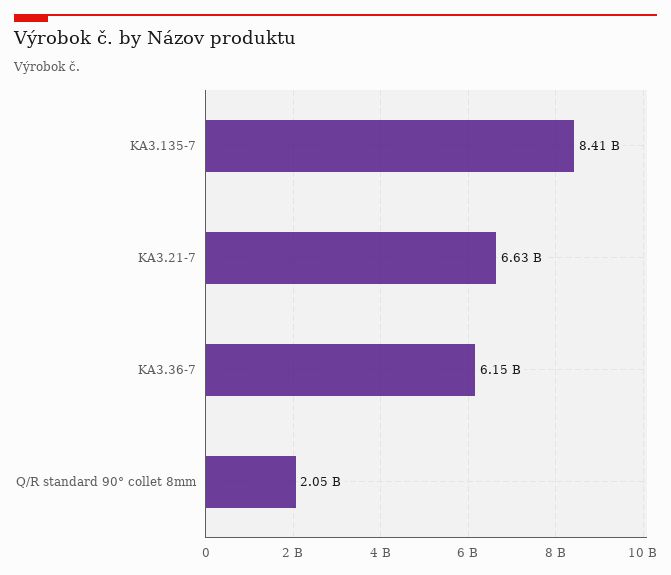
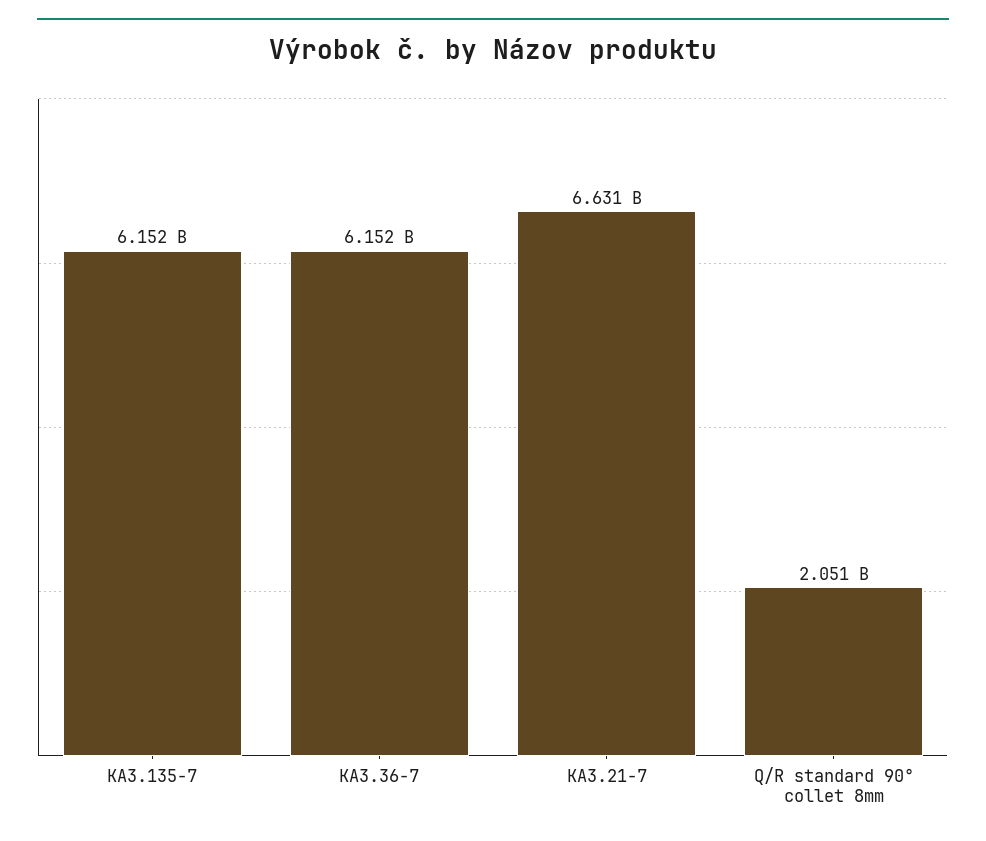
  {
-   "KA3.135-7": 8410000000,
+   "KA3.135-7": 6152000000,
    "KA3.21-7": 6631000000,
    "KA3.36-7": 6152000000,
    "Q/R standard 90° collet 8mm": 2051000000
  }

